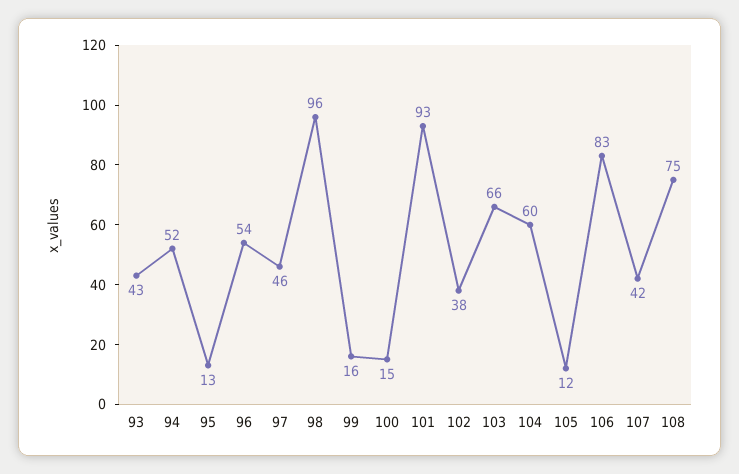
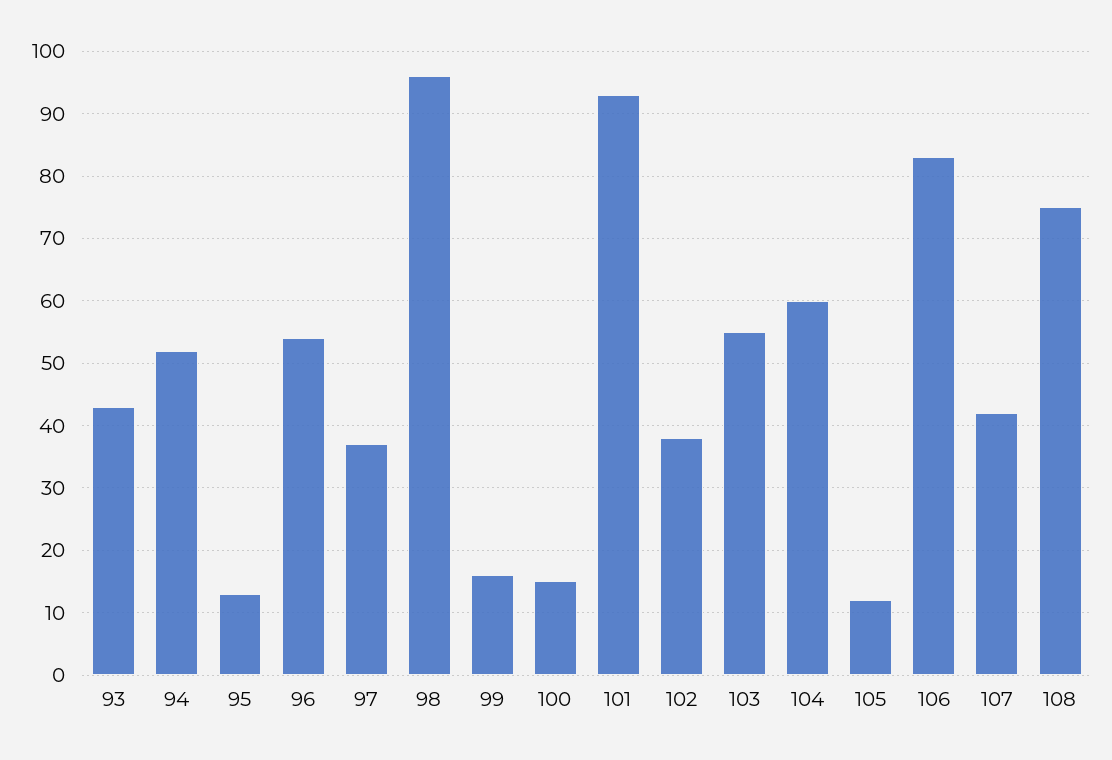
  {
    "93": 43,
    "94": 52,
    "95": 13,
    "96": 54,
-   "97": 46,
+   "97": 37,
    "98": 96,
    "99": 16,
    "100": 15,
    "101": 93,
    "102": 38,
-   "103": 66,
+   "103": 55,
    "104": 60,
    "105": 12,
    "106": 83,
    "107": 42,
    "108": 75
  }

